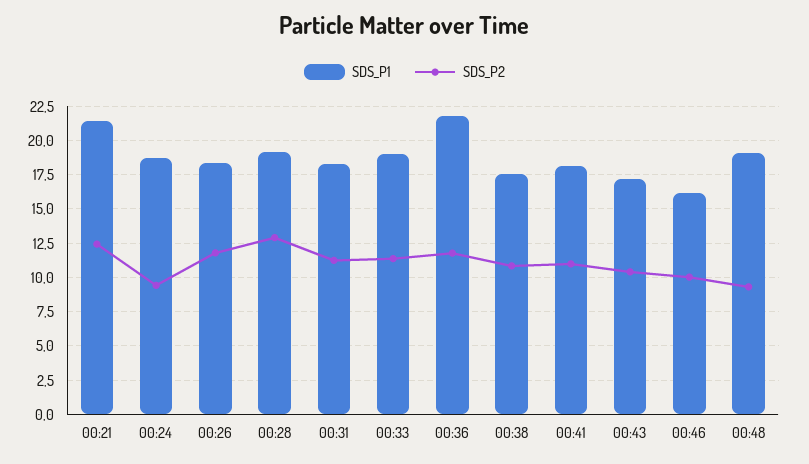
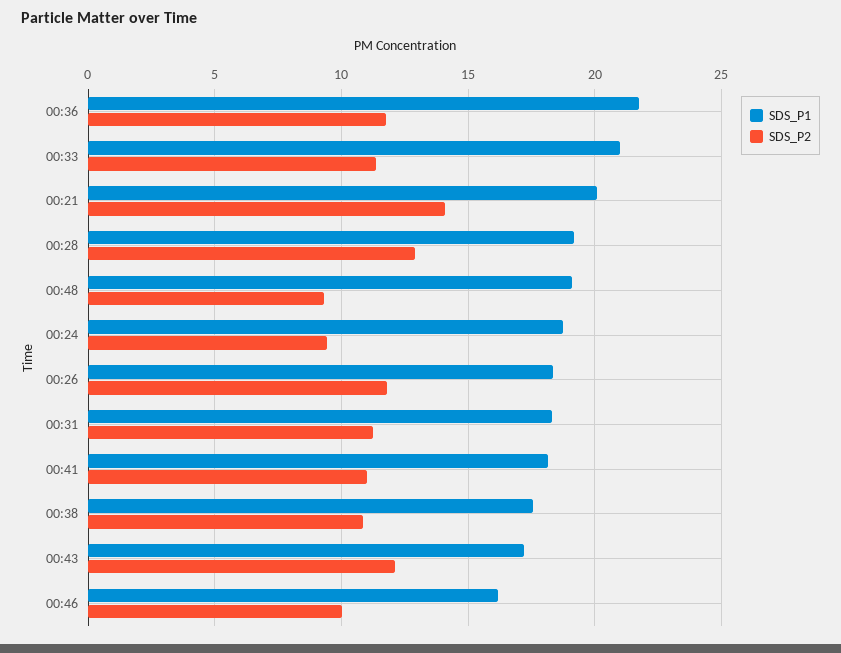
  {
    "SDS_P1": {
-     "00:21": 21.5,
+     "00:21": 20,
      "00:24": 19,
      "00:26": 18.5,
      "00:28": 19,
      "00:31": 18.5,
-     "00:33": 19,
+     "00:33": 21,
      "00:36": 22,
      "00:38": 17.5,
      "00:41": 18,
      "00:43": 17,
      "00:46": 16,
      "00:48": 19
    },
    "SDS_P2": {
-     "00:21": 12.5,
+     "00:21": 14,
      "00:24": 9.5,
      "00:26": 12,
      "00:28": 13,
      "00:31": 11.5,
      "00:33": 11.5,
      "00:36": 12,
      "00:38": 11,
      "00:41": 11,
-     "00:43": 10.5,
+     "00:43": 12,
      "00:46": 10,
      "00:48": 9.5
    }
  }

